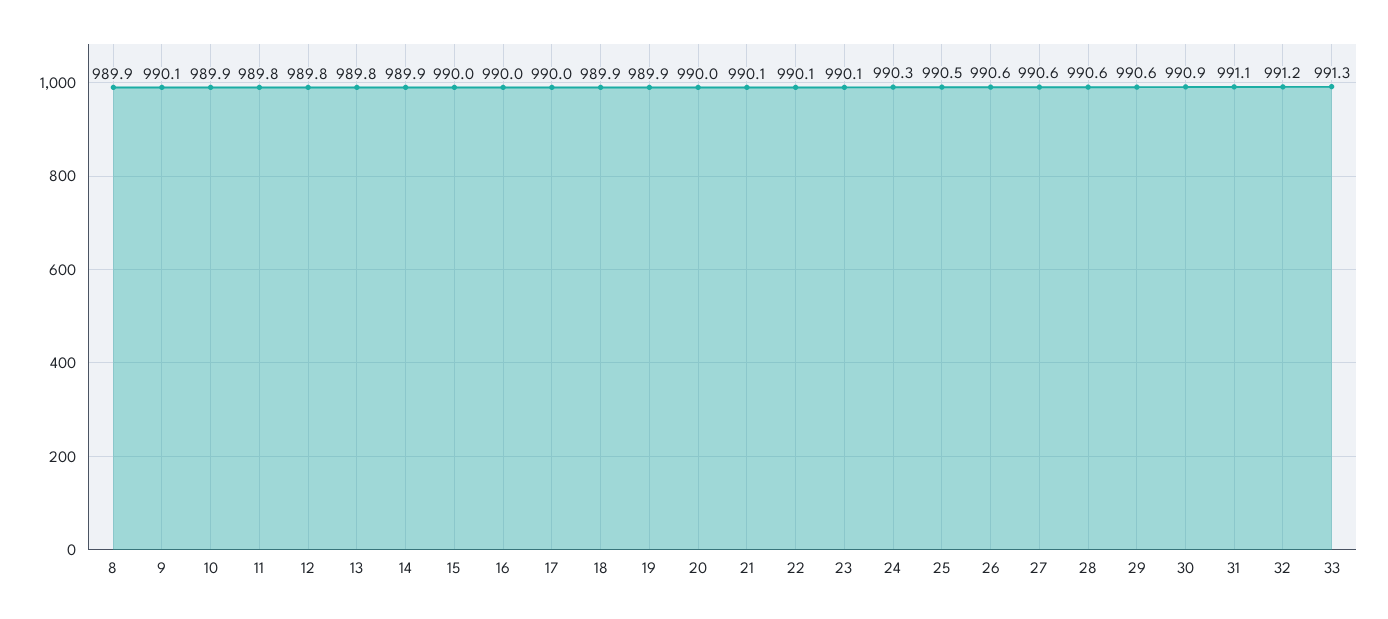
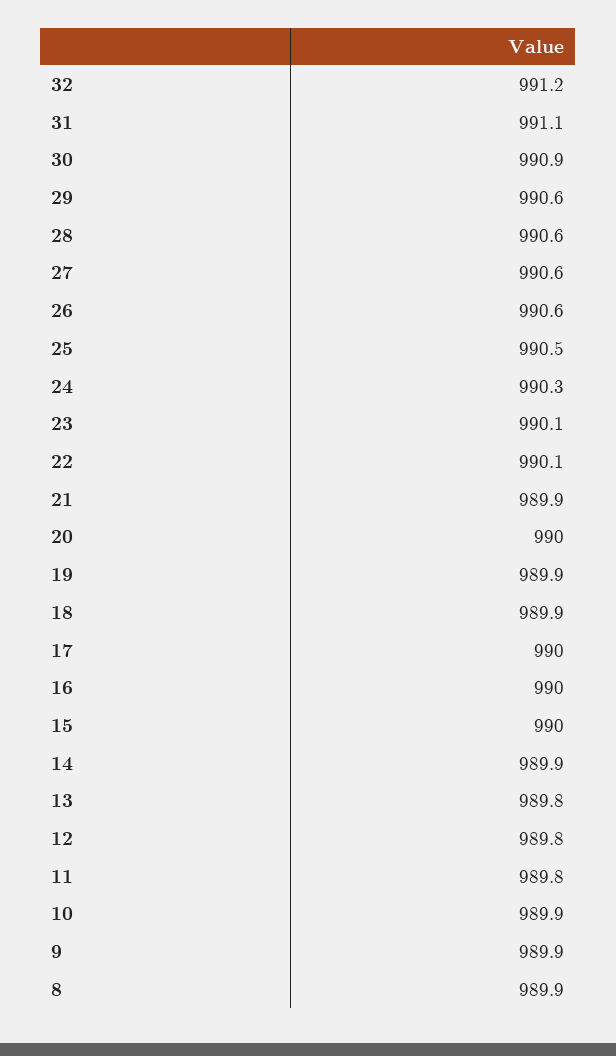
  {
    "8": 989.9,
-   "9": 990.1,
+   "9": 989.9,
    "10": 989.9,
    "11": 989.8,
    "12": 989.8,
    "13": 989.8,
    "14": 989.9,
    "15": 990,
    "16": 990,
    "17": 990,
    "18": 989.9,
    "19": 989.9,
    "20": 990,
-   "21": 990.1,
+   "21": 989.9,
    "22": 990.1,
    "23": 990.1,
    "24": 990.3,
    "25": 990.5,
    "26": 990.6,
    "27": 990.6,
    "28": 990.6,
    "29": 990.6,
    "30": 990.9,
    "31": 991.1,
-   "32": 991.2,
+   "32": 991.2
-   "33": 991.3
  }

